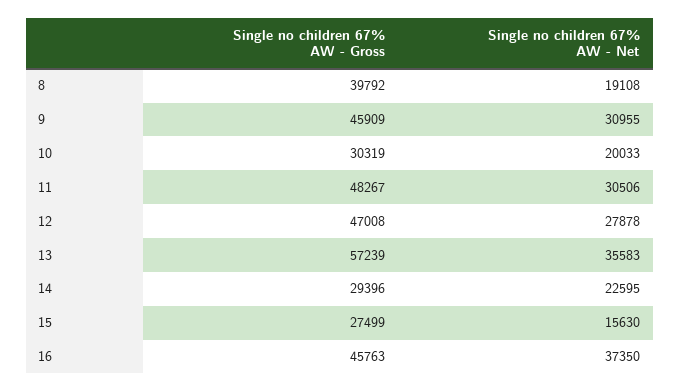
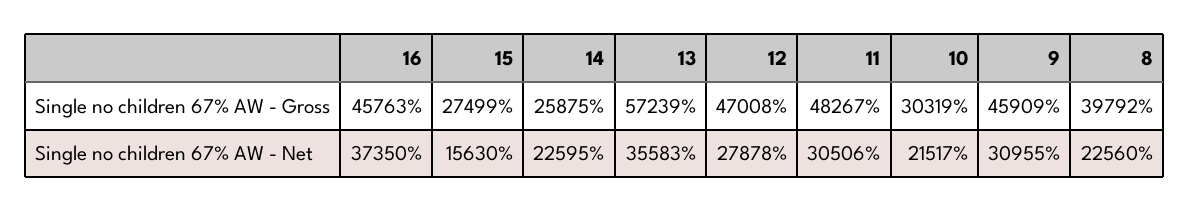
  {
    "Single no children 67% AW - Gross": {
      "8": 39792,
      "9": 45909,
      "10": 30319,
      "11": 48267,
      "12": 47008,
      "13": 57239,
-     "14": 29396,
+     "14": 25875,
      "15": 27499,
      "16": 45763
    },
    "Single no children 67% AW - Net": {
-     "8": 19108,
+     "8": 22560,
      "9": 30955,
-     "10": 20033,
+     "10": 21517,
      "11": 30506,
      "12": 27878,
      "13": 35583,
      "14": 22595,
      "15": 15630,
      "16": 37350
    }
  }

